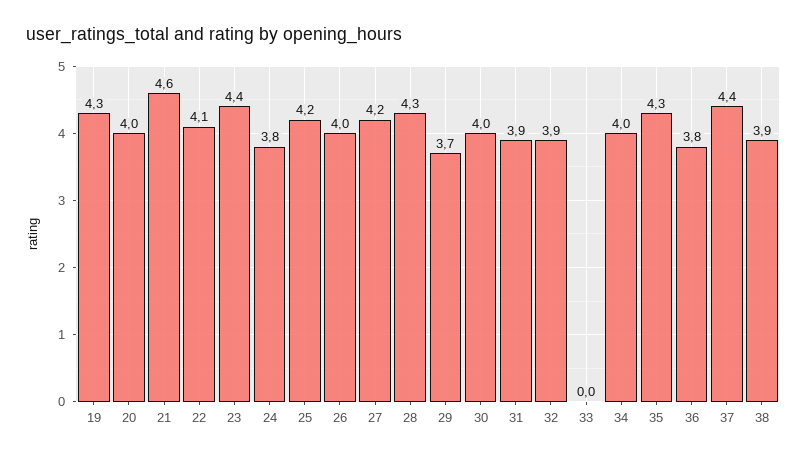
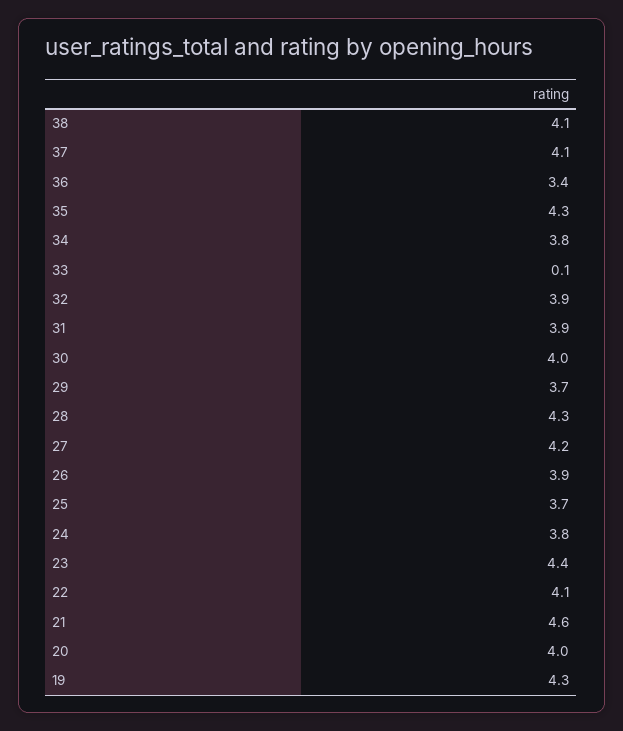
  {
    "19": 4.3,
    "20": 4,
    "21": 4.6,
    "22": 4.1,
    "23": 4.4,
    "24": 3.8,
-   "25": 4.2,
+   "25": 3.7,
-   "26": 4,
+   "26": 3.9,
    "27": 4.2,
    "28": 4.3,
    "29": 3.7,
    "30": 4,
    "31": 3.9,
    "32": 3.9,
-   "33": 0,
+   "33": 0.1,
-   "34": 4,
+   "34": 3.8,
    "35": 4.3,
-   "36": 3.8,
+   "36": 3.4,
-   "37": 4.4,
+   "37": 4.1,
-   "38": 3.9
+   "38": 4.1
  }

